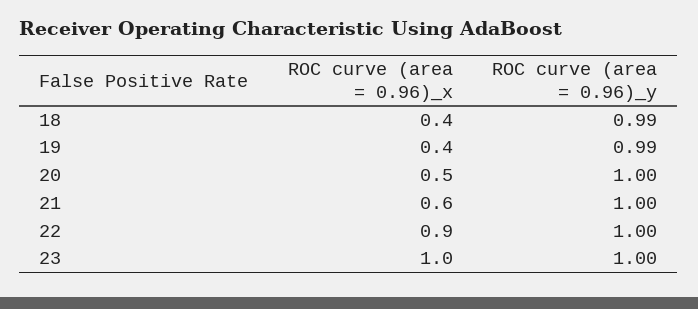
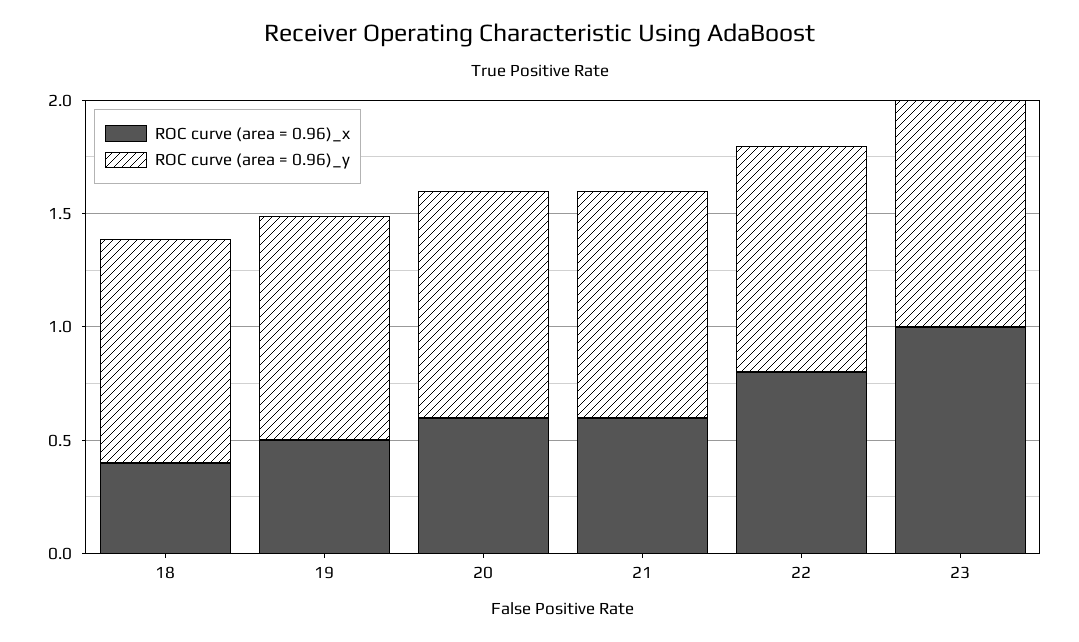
  {
    "ROC curve (area = 0.96)_x": {
      "18": 0.4,
-     "19": 0.4,
+     "19": 0.5,
-     "20": 0.5,
+     "20": 0.6,
      "21": 0.6,
-     "22": 0.9,
+     "22": 0.8,
      "23": 1
    },
    "ROC curve (area = 0.96)_y": {
      "18": 0.99,
      "19": 0.99,
      "20": 1,
      "21": 1,
      "22": 1,
      "23": 1
    }
  }

